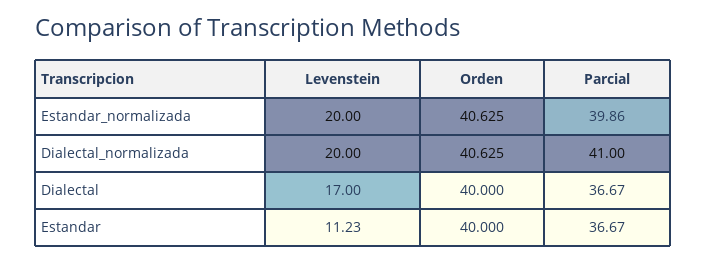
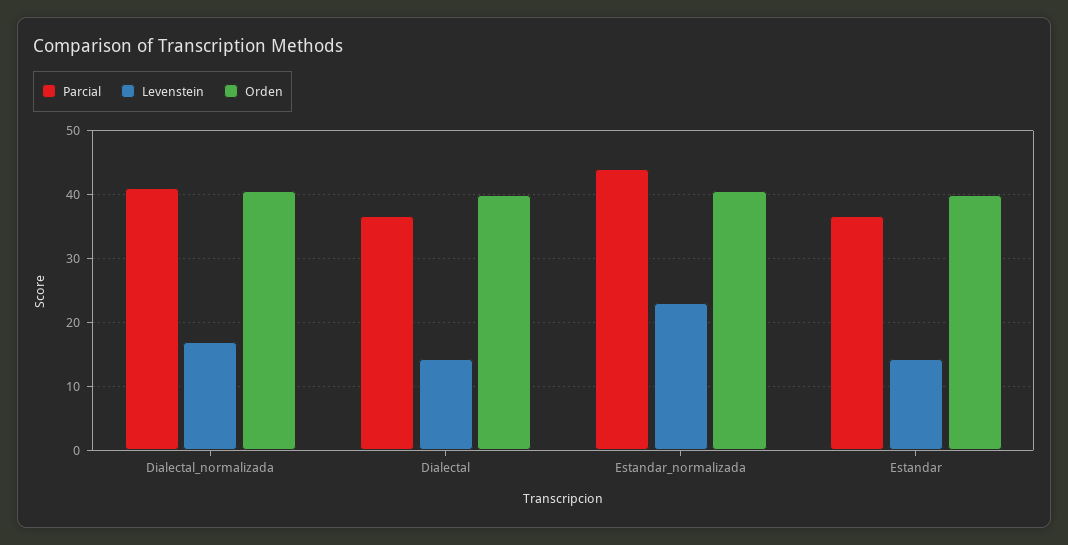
  {
    "Levenstein": {
-     "Estandar_normalizada": 20,
+     "Estandar_normalizada": 23,
-     "Dialectal_normalizada": 20,
+     "Dialectal_normalizada": 17,
-     "Dialectal": 17,
+     "Dialectal": 14,
-     "Estandar": 11.23
+     "Estandar": 14
    },
    "Orden": {
      "Estandar_normalizada": 40.625,
      "Dialectal_normalizada": 40.625,
      "Dialectal": 40,
      "Estandar": 40
    },
    "Parcial": {
-     "Estandar_normalizada": 39.86,
+     "Estandar_normalizada": 44,
      "Dialectal_normalizada": 41,
      "Dialectal": 36.67,
      "Estandar": 36.67
    }
  }

